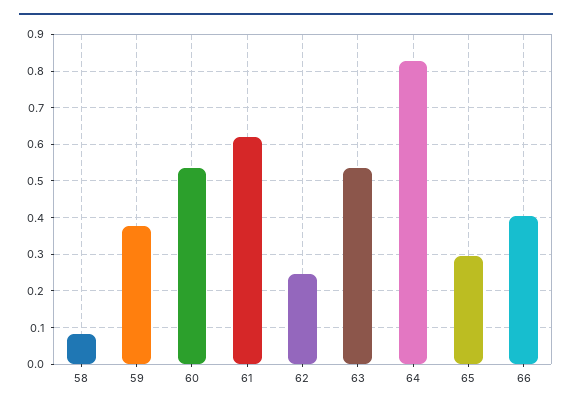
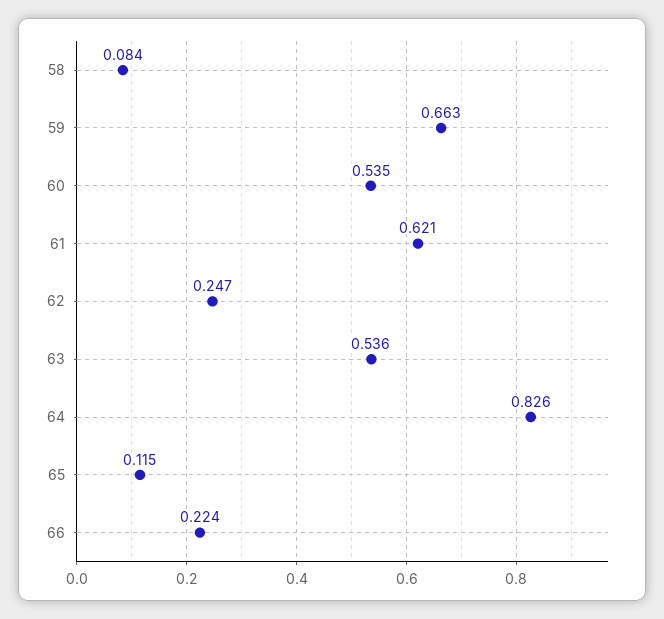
  {
    "58": 0.084,
-   "59": 0.38,
+   "59": 0.663,
    "60": 0.535,
    "61": 0.621,
    "62": 0.247,
    "63": 0.536,
    "64": 0.826,
-   "65": 0.3,
+   "65": 0.115,
-   "66": 0.4
+   "66": 0.224
  }

